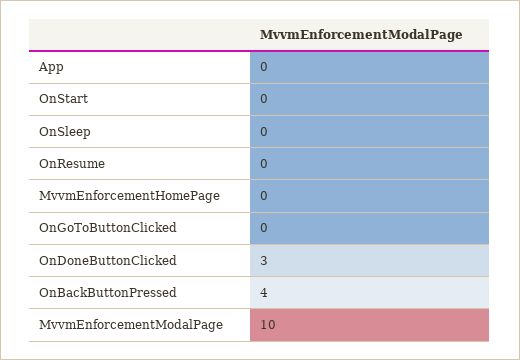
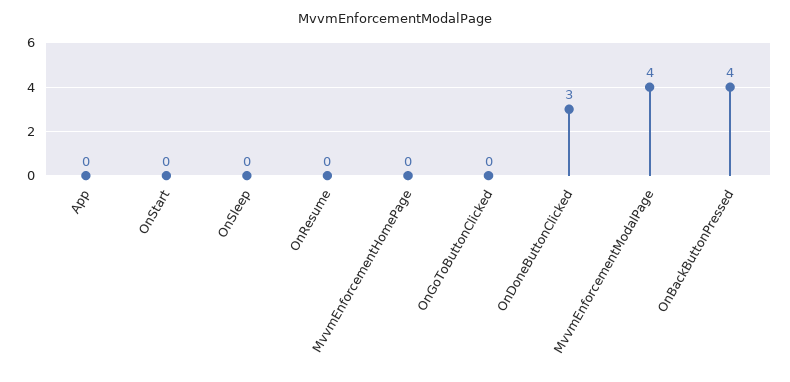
  {
    "App": 0,
    "OnStart": 0,
    "OnSleep": 0,
    "OnResume": 0,
    "MvvmEnforcementHomePage": 0,
    "OnGoToButtonClicked": 0,
    "OnDoneButtonClicked": 3,
    "OnBackButtonPressed": 4,
-   "MvvmEnforcementModalPage": 10
+   "MvvmEnforcementModalPage": 4
  }

